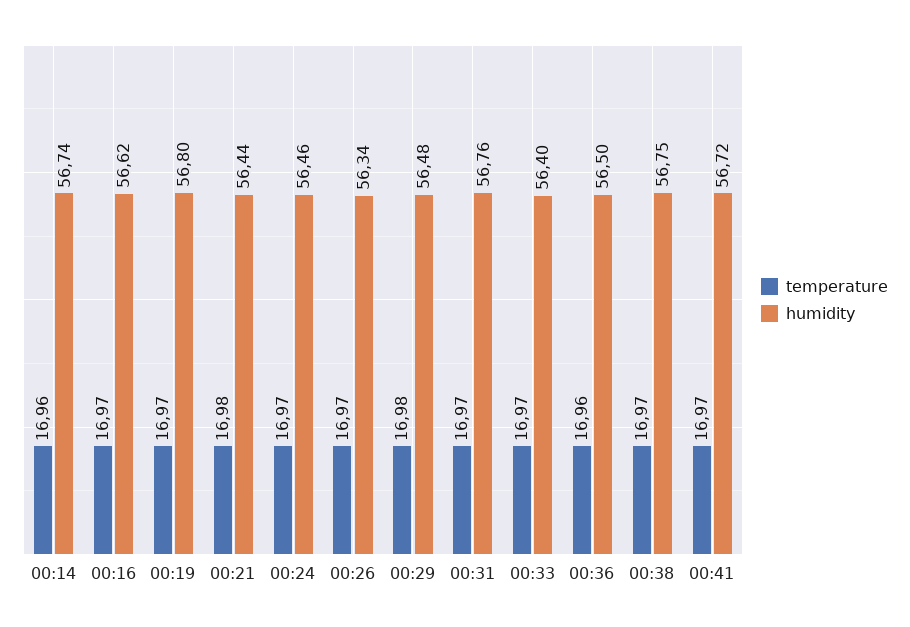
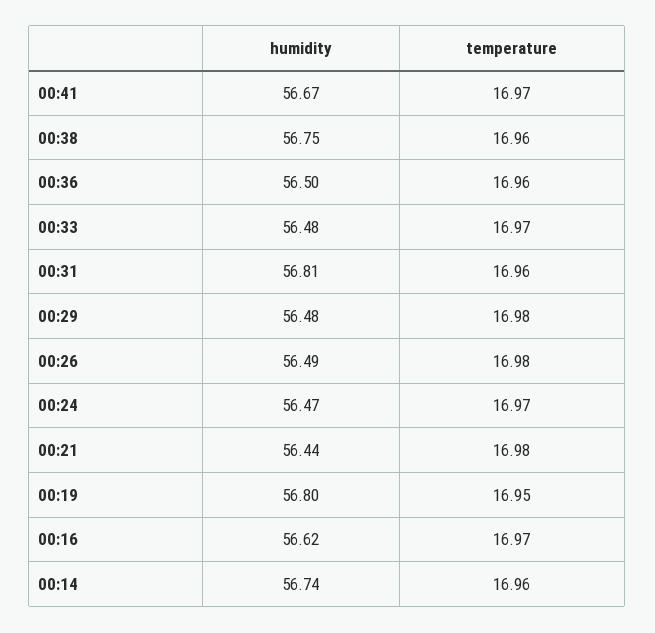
  {
    "temperature": {
      "00:14": 16.96,
      "00:16": 16.97,
-     "00:19": 16.97,
+     "00:19": 16.95,
      "00:21": 16.98,
      "00:24": 16.97,
-     "00:26": 16.97,
+     "00:26": 16.98,
      "00:29": 16.98,
-     "00:31": 16.97,
+     "00:31": 16.96,
      "00:33": 16.97,
      "00:36": 16.96,
-     "00:38": 16.97,
+     "00:38": 16.96,
      "00:41": 16.97
    },
    "humidity": {
      "00:14": 56.74,
      "00:16": 56.62,
      "00:19": 56.8,
      "00:21": 56.44,
-     "00:24": 56.46,
+     "00:24": 56.47,
-     "00:26": 56.34,
+     "00:26": 56.49,
      "00:29": 56.48,
-     "00:31": 56.76,
+     "00:31": 56.81,
-     "00:33": 56.4,
+     "00:33": 56.48,
      "00:36": 56.5,
      "00:38": 56.75,
-     "00:41": 56.72
+     "00:41": 56.67
    }
  }

